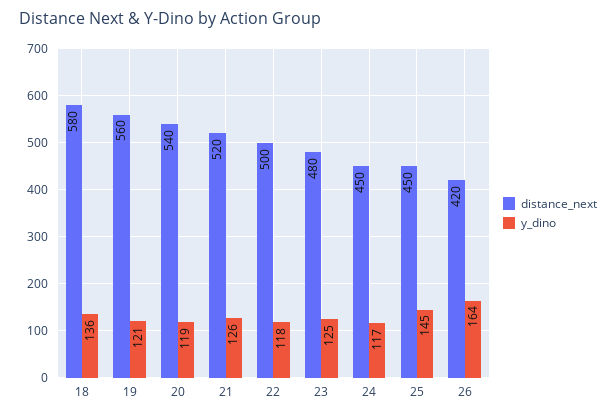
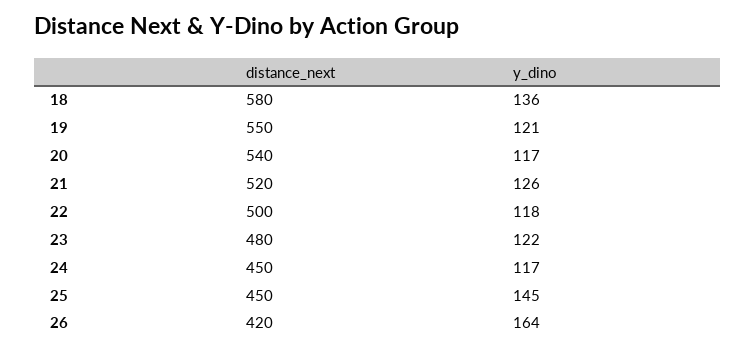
  {
    "distance_next": {
      "18": 580,
-     "19": 560,
+     "19": 550,
      "20": 540,
      "21": 520,
      "22": 500,
      "23": 480,
      "24": 450,
      "25": 450,
      "26": 420
    },
    "y_dino": {
      "18": 136,
      "19": 121,
-     "20": 119,
+     "20": 117,
      "21": 126,
      "22": 118,
-     "23": 125,
+     "23": 122,
      "24": 117,
      "25": 145,
      "26": 164
    }
  }

